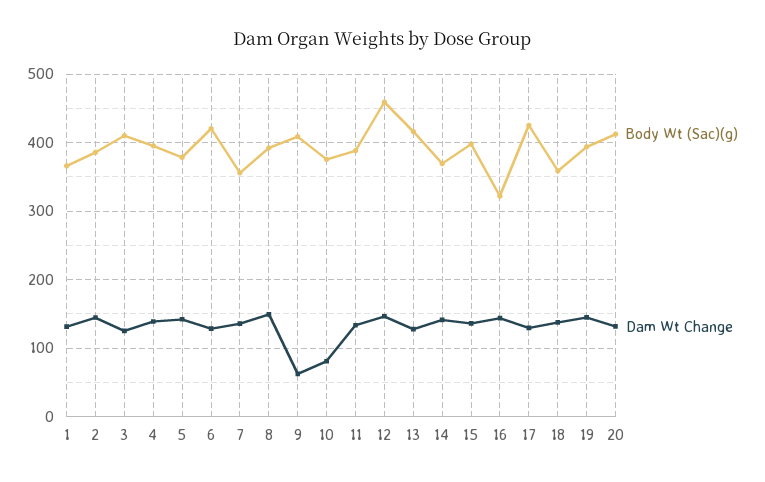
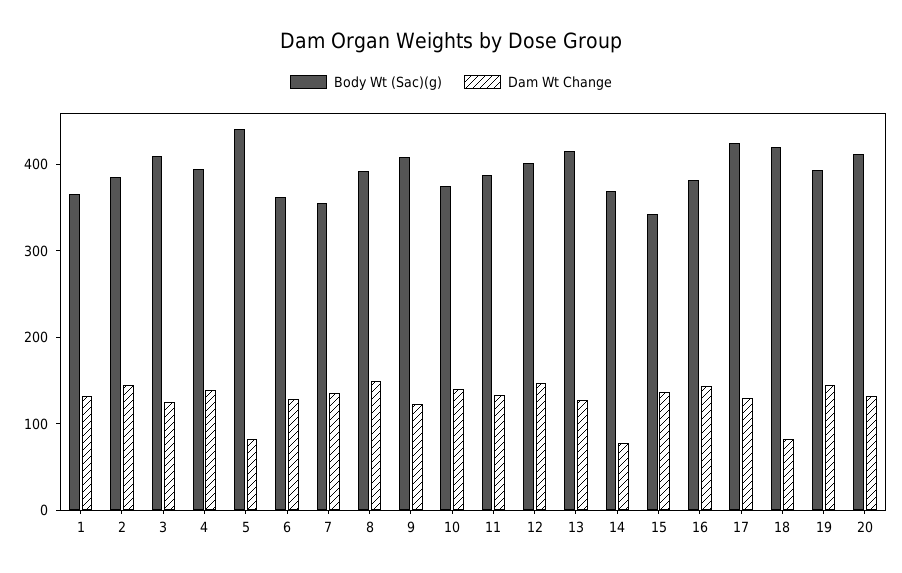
  {
    "Body Wt (Sac)(g)": {
      "1": 370,
      "2": 390,
      "3": 410,
      "4": 400,
-     "5": 380,
+     "5": 440,
-     "6": 420,
+     "6": 360,
      "7": 360,
      "8": 390,
      "9": 410,
      "10": 380,
      "11": 390,
-     "12": 460,
+     "12": 400,
      "13": 420,
      "14": 370,
-     "15": 400,
+     "15": 340,
-     "16": 320,
+     "16": 380,
      "17": 430,
-     "18": 360,
+     "18": 420,
      "19": 390,
      "20": 410
    },
    "Dam Wt Change": {
      "1": 130,
      "2": 140,
      "3": 130,
      "4": 140,
-     "5": 140,
+     "5": 80,
      "6": 130,
      "7": 140,
      "8": 150,
-     "9": 60,
+     "9": 120,
-     "10": 80,
+     "10": 140,
      "11": 130,
      "12": 150,
      "13": 130,
-     "14": 140,
+     "14": 80,
      "15": 140,
      "16": 140,
      "17": 130,
-     "18": 140,
+     "18": 80,
      "19": 140,
      "20": 130
    }
  }

